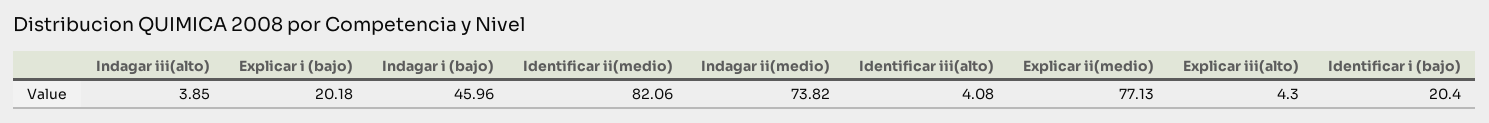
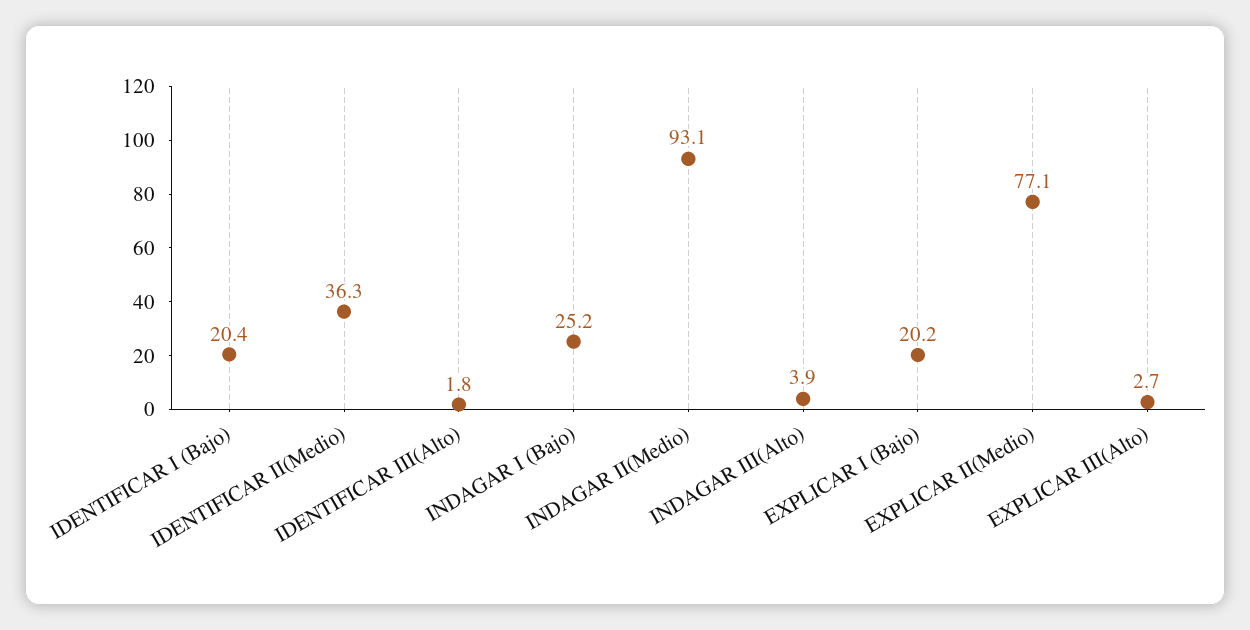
  {
    "Indagar iii(alto)": 3.85,
    "Explicar i (bajo)": 20.18,
-   "Indagar i (bajo)": 45.96,
+   "Indagar i (bajo)": 25.2,
-   "Identificar ii(medio)": 82.06,
+   "Identificar ii(medio)": 36.3,
-   "Indagar ii(medio)": 73.82,
+   "Indagar ii(medio)": 93.1,
-   "Identificar iii(alto)": 4.08,
+   "Identificar iii(alto)": 1.8,
    "Explicar ii(medio)": 77.13,
-   "Explicar iii(alto)": 4.3,
+   "Explicar iii(alto)": 2.7,
    "Identificar i (bajo)": 20.4
  }

